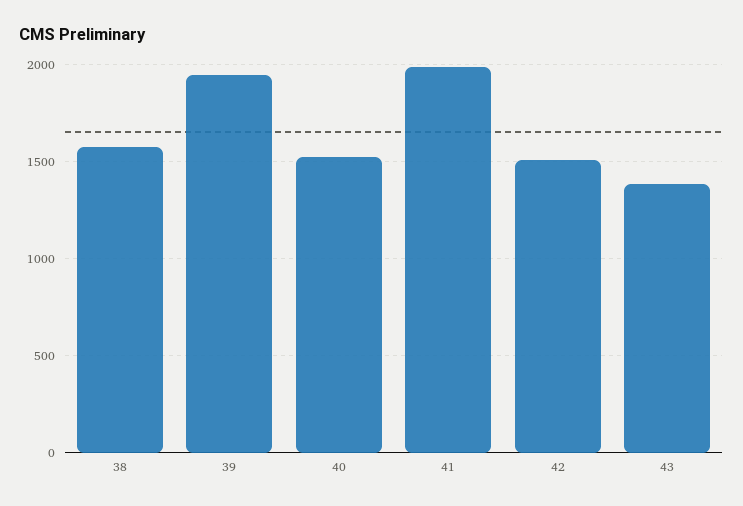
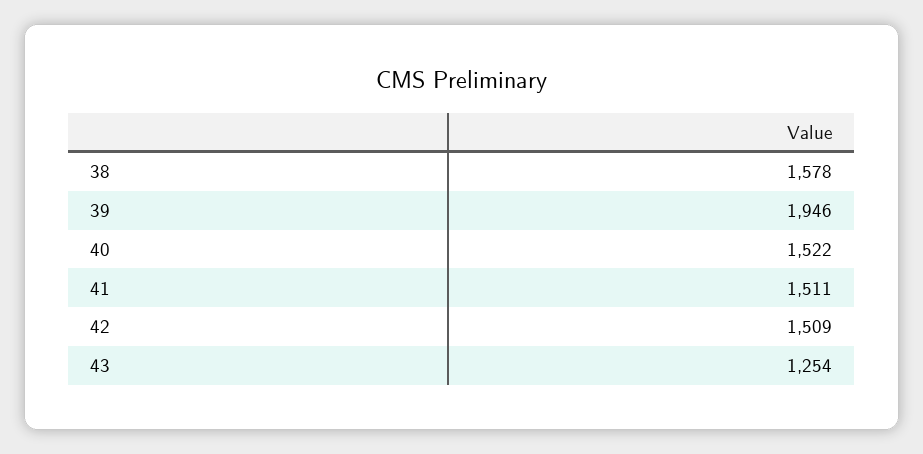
  {
    "38": 1578,
    "39": 1946,
    "40": 1522,
-   "41": 2000,
+   "41": 1511,
    "42": 1509,
-   "43": 1400
+   "43": 1254
  }

